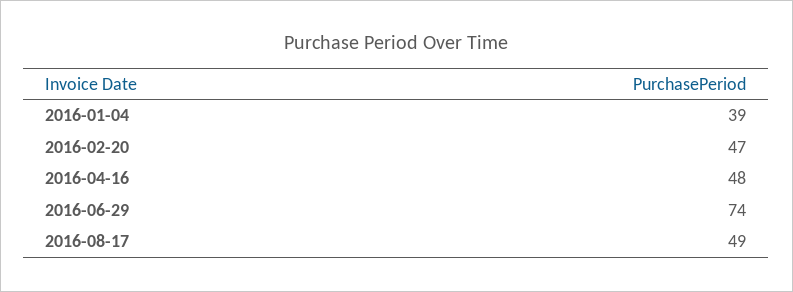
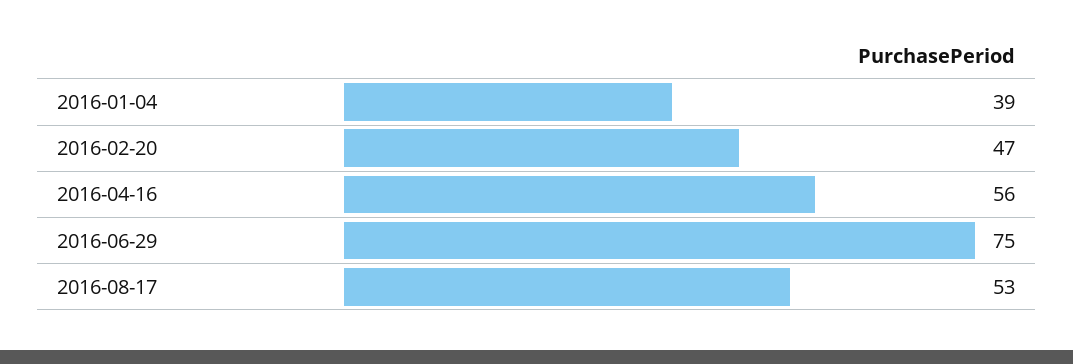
  {
    "2016-01-04": 39,
    "2016-02-20": 47,
-   "2016-04-16": 48,
+   "2016-04-16": 56,
-   "2016-06-29": 74,
+   "2016-06-29": 75,
-   "2016-08-17": 49
+   "2016-08-17": 53
  }

